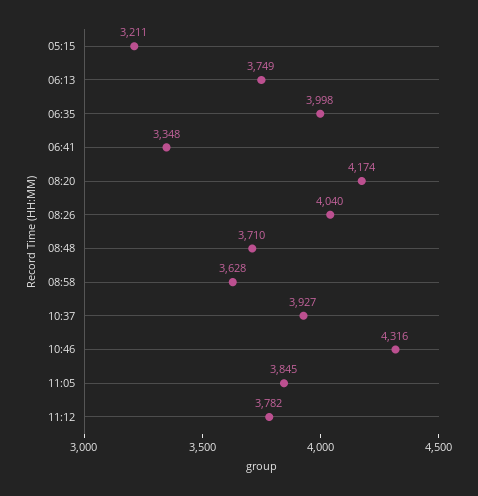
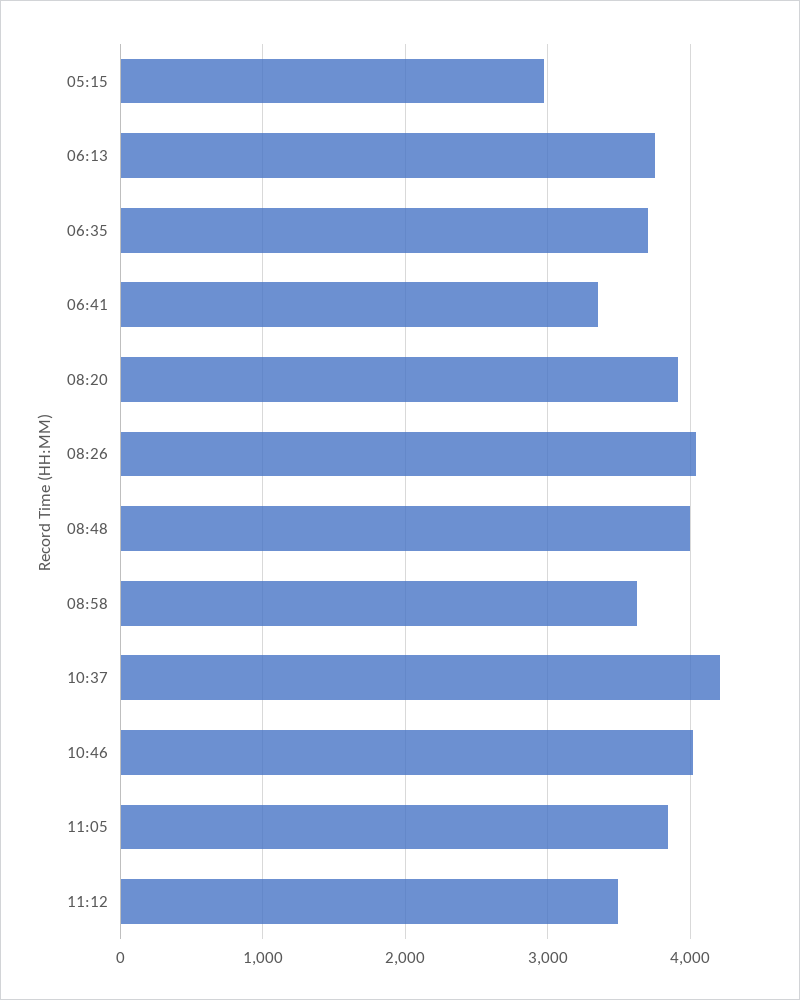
  {
-   "05:15": 3211,
+   "05:15": 3000,
    "06:13": 3749,
-   "06:35": 3998,
+   "06:35": 3700,
    "06:41": 3348,
-   "08:20": 4174,
+   "08:20": 3900,
    "08:26": 4040,
-   "08:48": 3710,
+   "08:48": 4000,
    "08:58": 3628,
-   "10:37": 3927,
+   "10:37": 4200,
-   "10:46": 4316,
+   "10:46": 4000,
    "11:05": 3845,
-   "11:12": 3782
+   "11:12": 3500
  }

